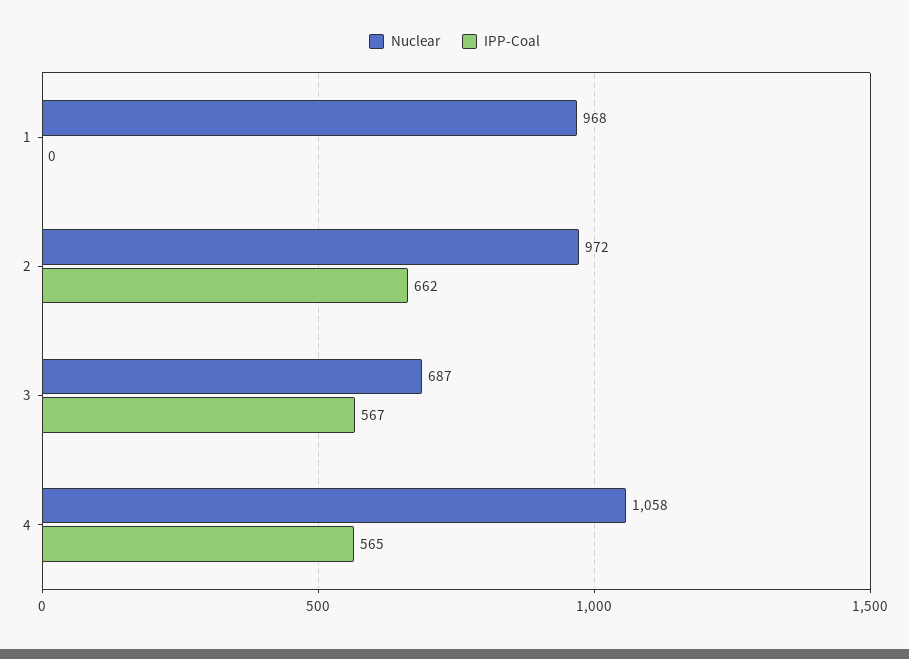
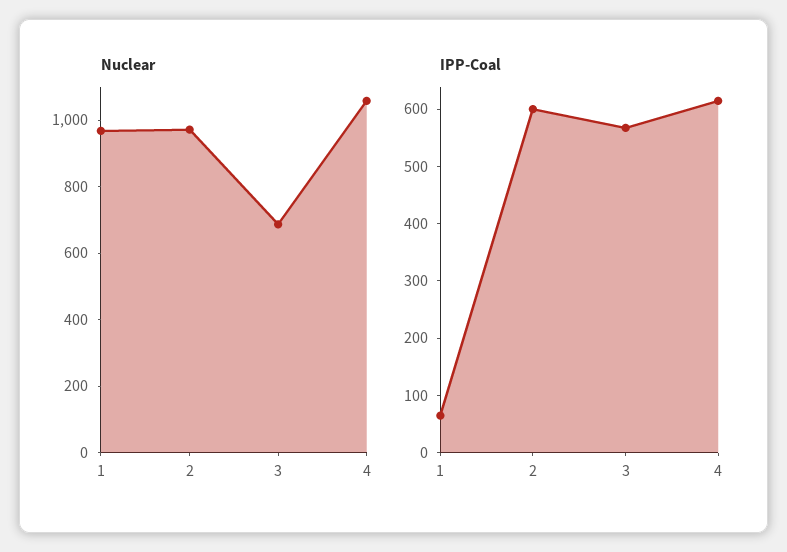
  {
    "Nuclear": {
      "1": 968,
      "2": 972,
      "3": 687,
      "4": 1058
    },
    "IPP-Coal": {
-     "1": 0,
+     "1": 60,
-     "2": 662,
+     "2": 600,
      "3": 567,
-     "4": 565
+     "4": 620
    }
  }

